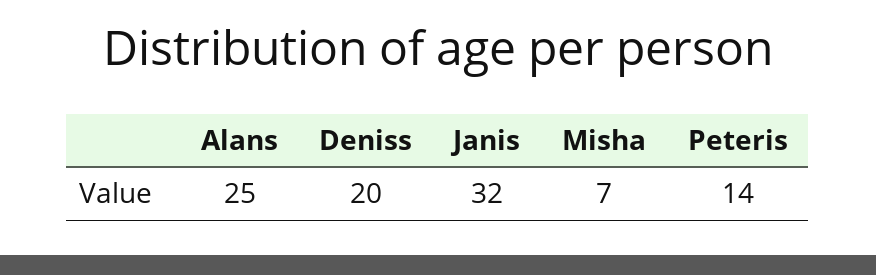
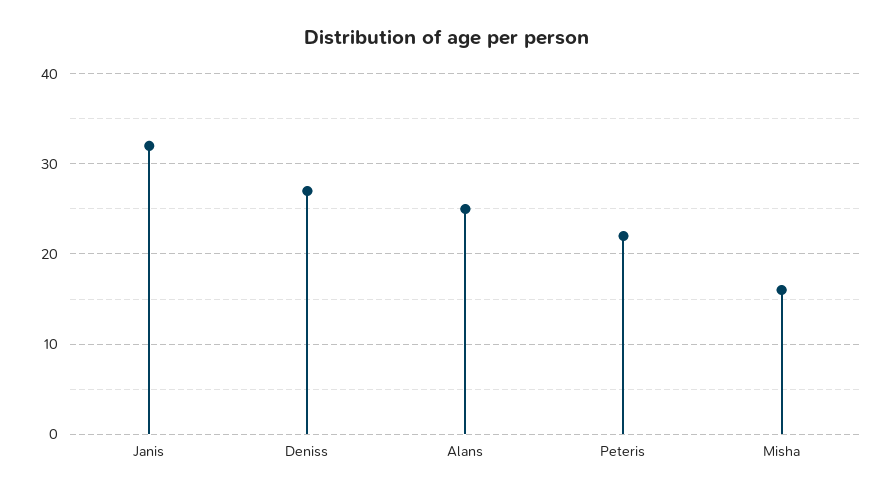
  {
    "Alans": 25,
-   "Deniss": 20,
+   "Deniss": 27,
    "Janis": 32,
-   "Misha": 7,
+   "Misha": 16,
-   "Peteris": 14
+   "Peteris": 22
  }

